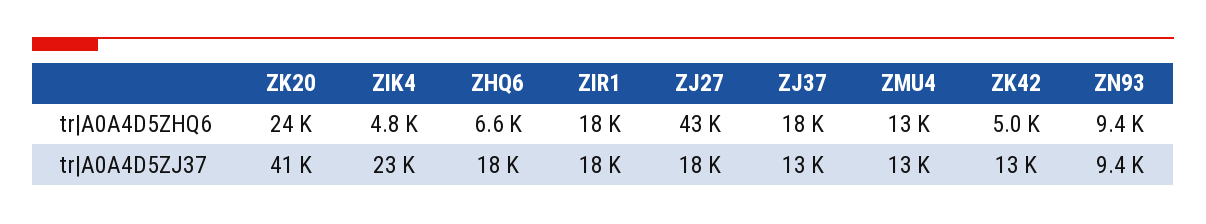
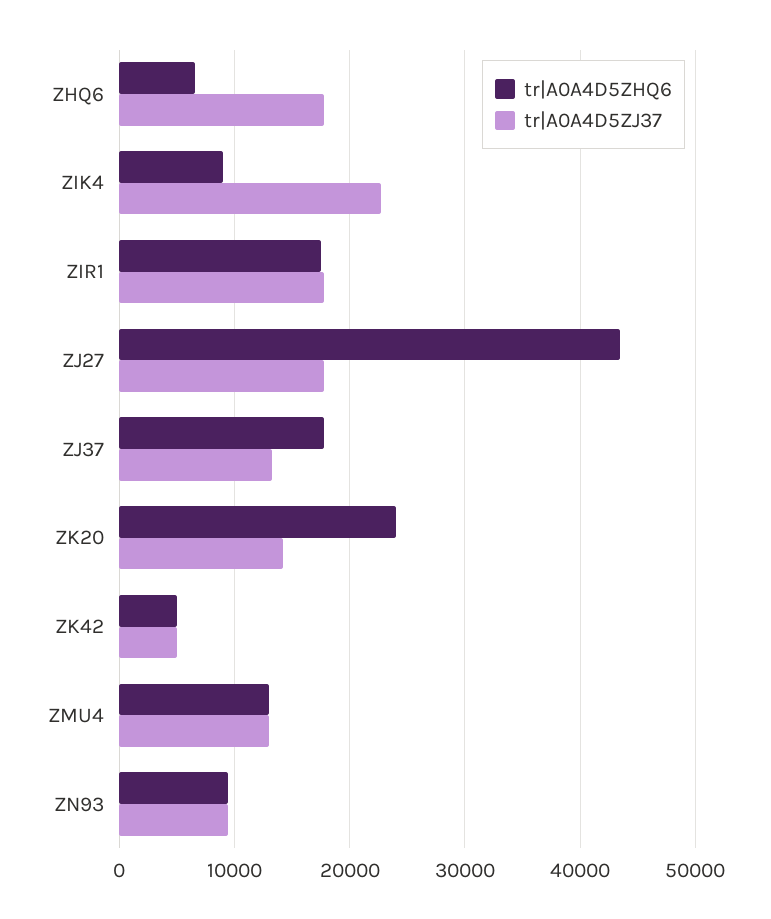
  {
    "tr|A0A4D5ZHQ6": {
      "ZK20": 24000,
-     "ZIK4": 4800,
+     "ZIK4": 9000,
      "ZHQ6": 6600,
      "ZIR1": 18000,
      "ZJ27": 43000,
      "ZJ37": 18000,
      "ZMU4": 13000,
      "ZK42": 5000,
      "ZN93": 9400
    },
    "tr|A0A4D5ZJ37": {
-     "ZK20": 41000,
+     "ZK20": 14000,
      "ZIK4": 23000,
      "ZHQ6": 18000,
      "ZIR1": 18000,
      "ZJ27": 18000,
      "ZJ37": 13000,
      "ZMU4": 13000,
-     "ZK42": 13000,
+     "ZK42": 5000,
      "ZN93": 9400
    }
  }

